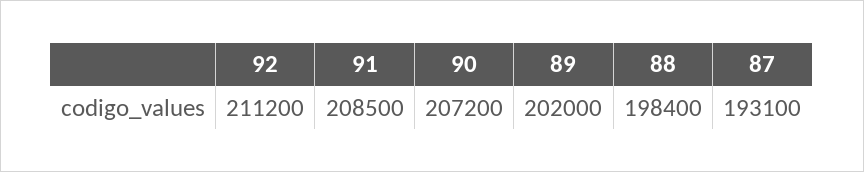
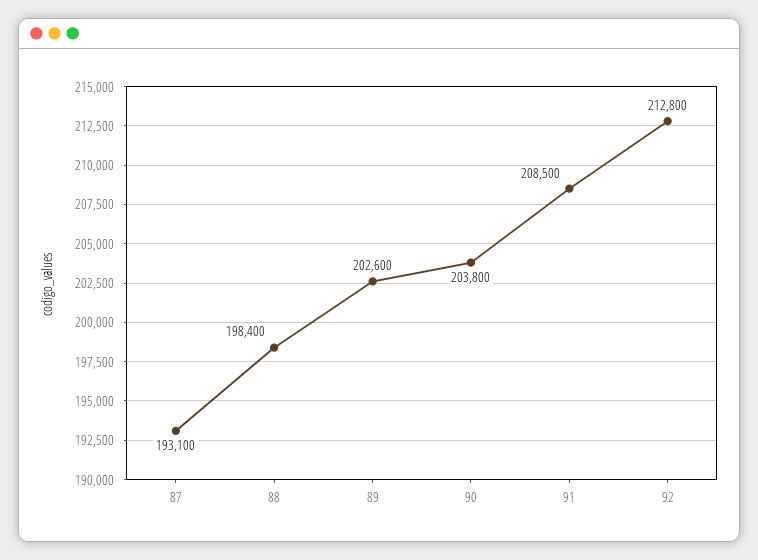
  {
-   "92": 211200,
+   "92": 212800,
    "91": 208500,
-   "90": 207200,
+   "90": 203800,
-   "89": 202000,
+   "89": 202600,
    "88": 198400,
    "87": 193100
  }

